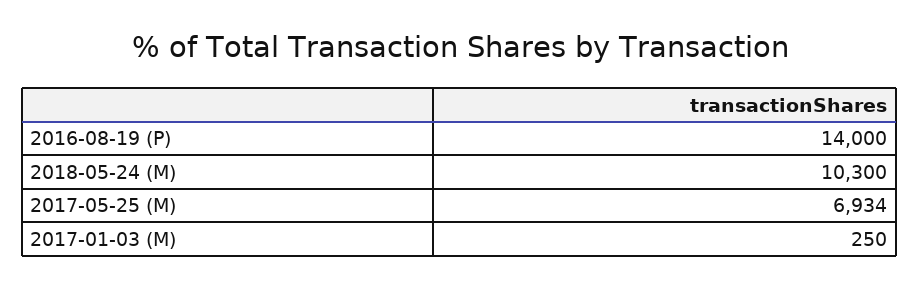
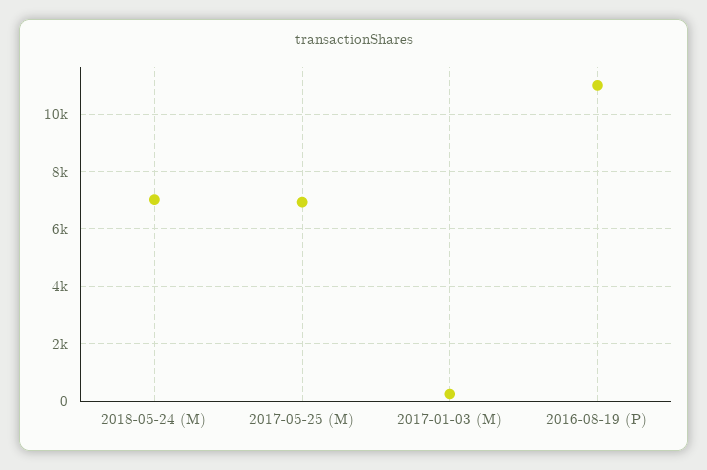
  {
-   "2016-08-19 (P)": 14000,
+   "2016-08-19 (P)": 11000,
-   "2018-05-24 (M)": 10300,
+   "2018-05-24 (M)": 7000,
    "2017-05-25 (M)": 6934,
    "2017-01-03 (M)": 250
  }

